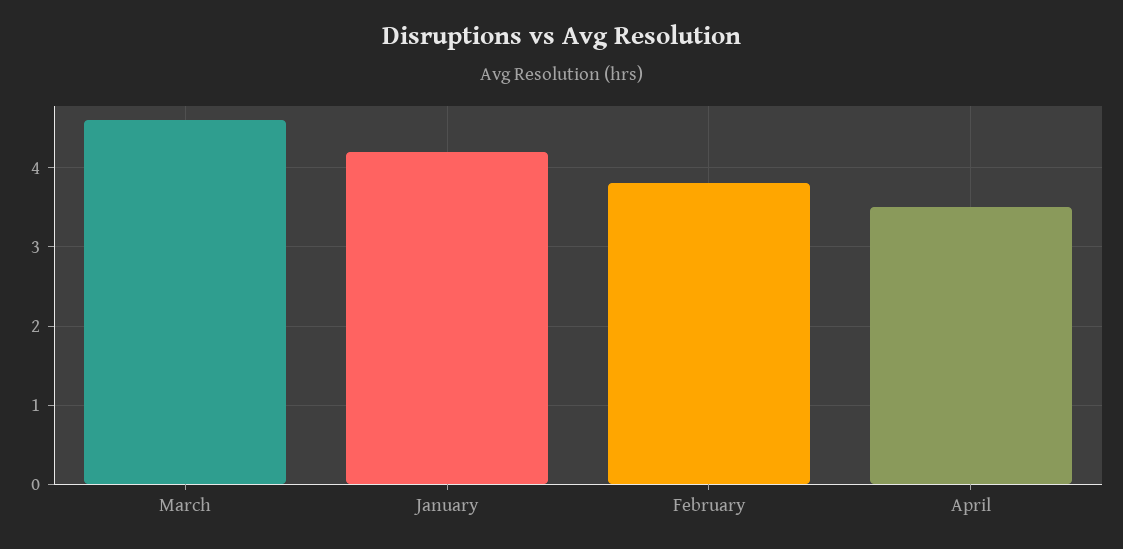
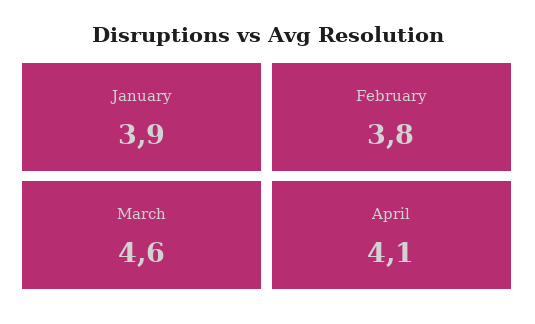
  {
    "March": 4.6,
-   "January": 4.2,
+   "January": 3.9,
    "February": 3.8,
-   "April": 3.5
+   "April": 4.1
  }

